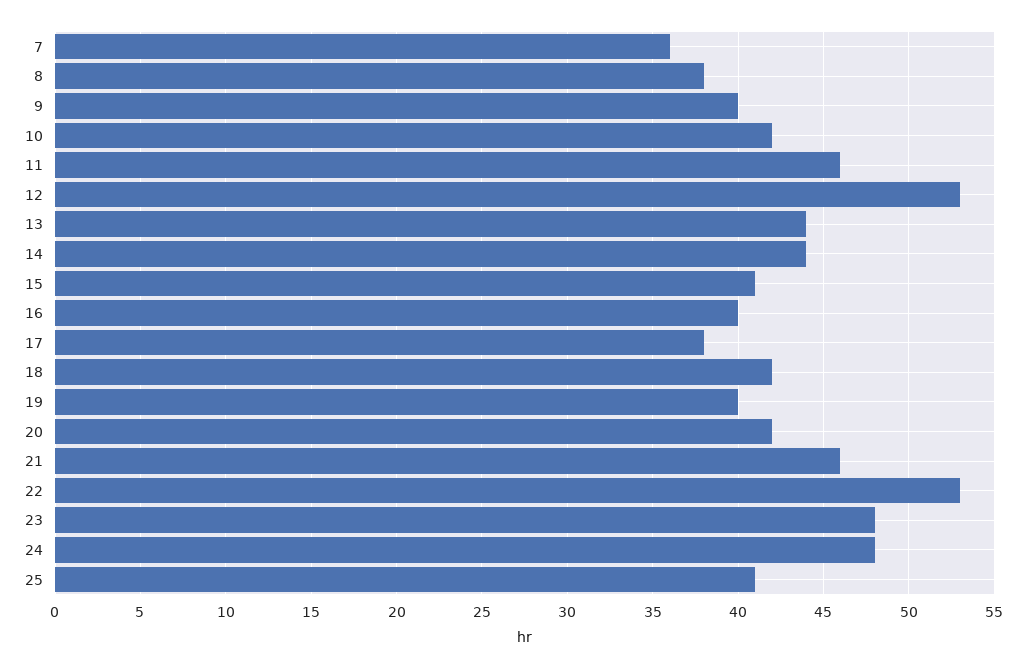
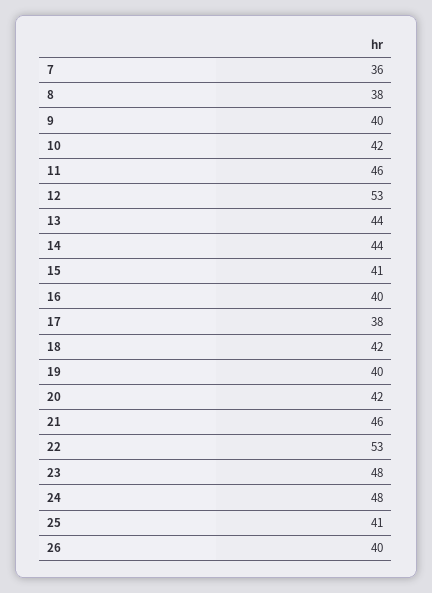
  {
    "7": 36,
    "8": 38,
    "9": 40,
    "10": 42,
    "11": 46,
    "12": 53,
    "13": 44,
    "14": 44,
    "15": 41,
    "16": 40,
    "17": 38,
    "18": 42,
    "19": 40,
    "20": 42,
    "21": 46,
    "22": 53,
    "23": 48,
    "24": 48,
-   "25": 41
+   "25": 41,
+   "26": 40
  }

